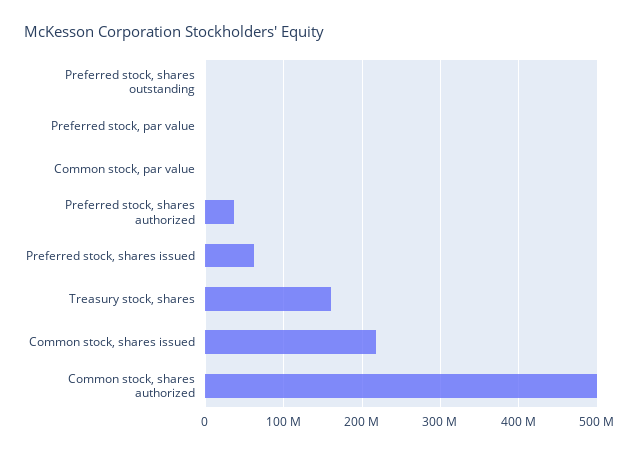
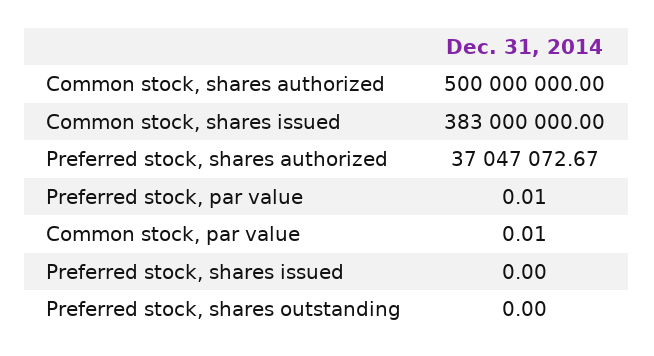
  {
    "Preferred stock, shares outstanding": 0,
    "Preferred stock, par value": 0.01,
    "Common stock, par value": 0.01,
    "Preferred stock, shares authorized": 37047072.67,
-   "Preferred stock, shares issued": 60000000,
+   "Preferred stock, shares issued": 0,
-   "Treasury stock, shares": 160000000,
-   "Common stock, shares issued": 220000000,
+   "Common stock, shares issued": 383000000,
    "Common stock, shares authorized": 500000000
  }

